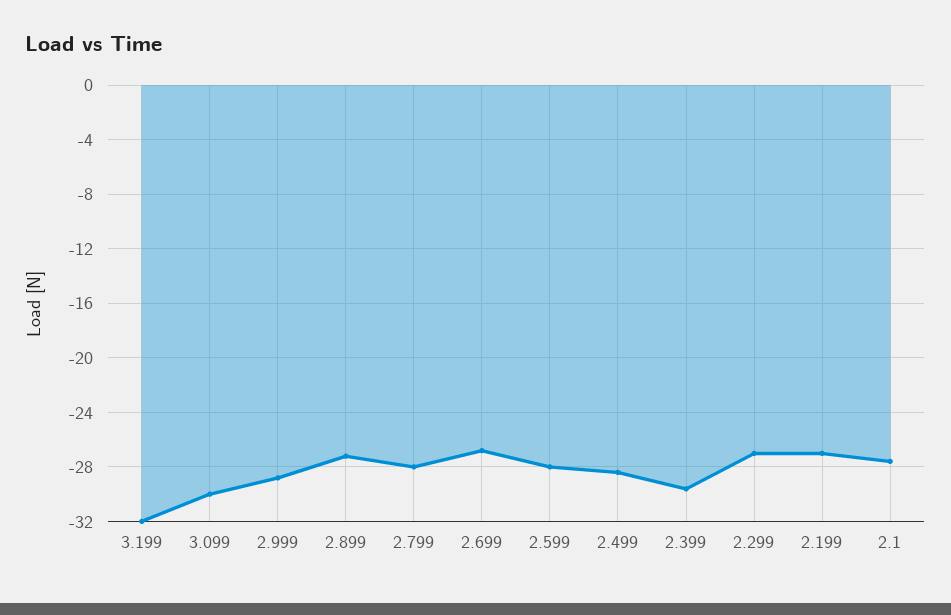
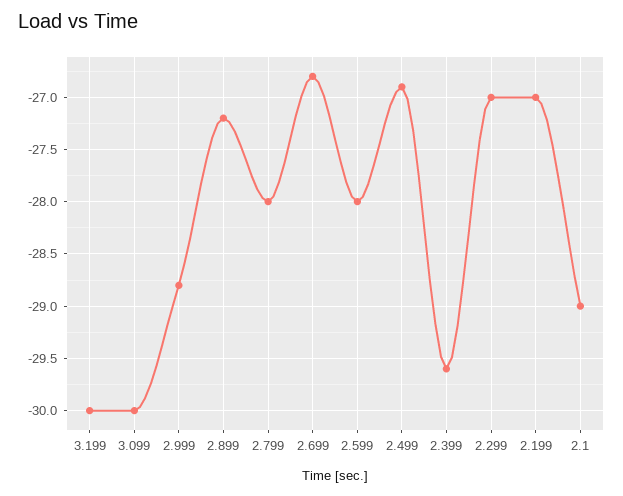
  {
-   "3.199": -32,
+   "3.199": -30,
    "3.099": -30,
    "2.999": -28.8,
    "2.899": -27.2,
    "2.799": -28,
    "2.699": -26.8,
    "2.599": -28,
-   "2.499": -28.5,
+   "2.499": -26.9,
    "2.399": -29.6,
    "2.299": -27,
    "2.199": -27,
-   "2.1": -27.5
+   "2.1": -29
  }

